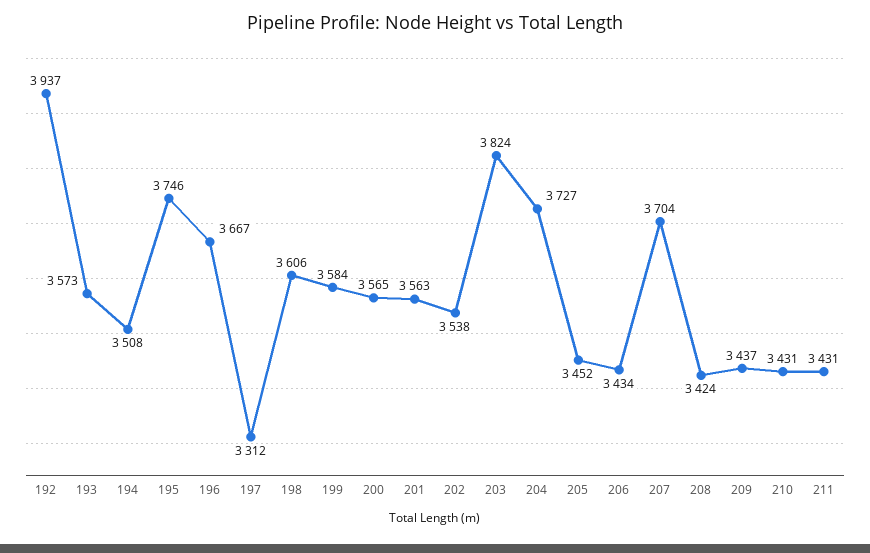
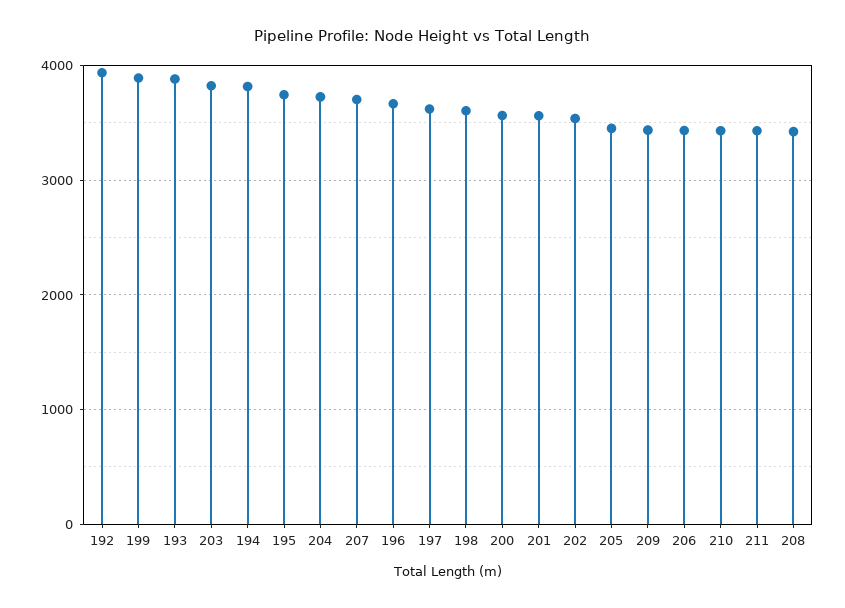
  {
    "192": 3937,
-   "193": 3573,
+   "193": 3900,
-   "194": 3508,
+   "194": 3800,
    "195": 3746,
    "196": 3667,
-   "197": 3312,
+   "197": 3600,
    "198": 3606,
-   "199": 3584,
+   "199": 3900,
    "200": 3565,
    "201": 3563,
    "202": 3538,
    "203": 3824,
    "204": 3727,
    "205": 3452,
    "206": 3434,
    "207": 3704,
    "208": 3424,
    "209": 3437,
    "210": 3431,
    "211": 3431
  }

